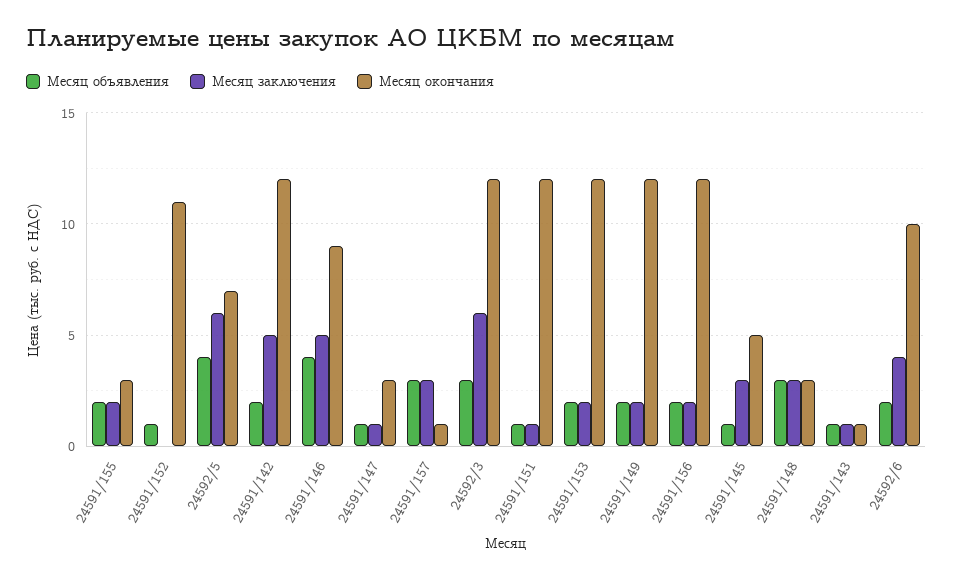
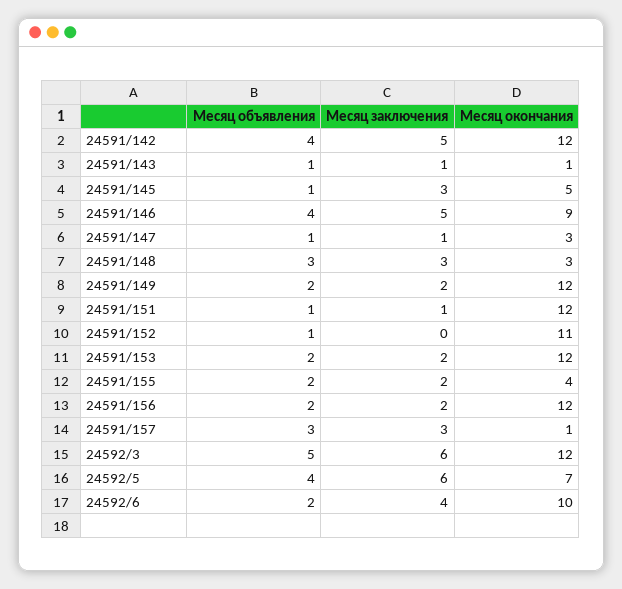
  {
    "Месяц объявления": {
      "24591/155": 2,
      "24591/152": 1,
      "24592/5": 4,
-     "24591/142": 2,
+     "24591/142": 4,
      "24591/146": 4,
      "24591/147": 1,
      "24591/157": 3,
-     "24592/3": 3,
+     "24592/3": 5,
      "24591/151": 1,
      "24591/153": 2,
      "24591/149": 2,
      "24591/156": 2,
      "24591/145": 1,
      "24591/148": 3,
      "24591/143": 1,
      "24592/6": 2
    },
    "Месяц заключения": {
      "24591/155": 2,
      "24591/152": 0,
      "24592/5": 6,
      "24591/142": 5,
      "24591/146": 5,
      "24591/147": 1,
      "24591/157": 3,
      "24592/3": 6,
      "24591/151": 1,
      "24591/153": 2,
      "24591/149": 2,
      "24591/156": 2,
      "24591/145": 3,
      "24591/148": 3,
      "24591/143": 1,
      "24592/6": 4
    },
    "Месяц окончания": {
-     "24591/155": 3,
+     "24591/155": 4,
      "24591/152": 11,
      "24592/5": 7,
      "24591/142": 12,
      "24591/146": 9,
      "24591/147": 3,
      "24591/157": 1,
      "24592/3": 12,
      "24591/151": 12,
      "24591/153": 12,
      "24591/149": 12,
      "24591/156": 12,
      "24591/145": 5,
      "24591/148": 3,
      "24591/143": 1,
      "24592/6": 10
    }
  }

